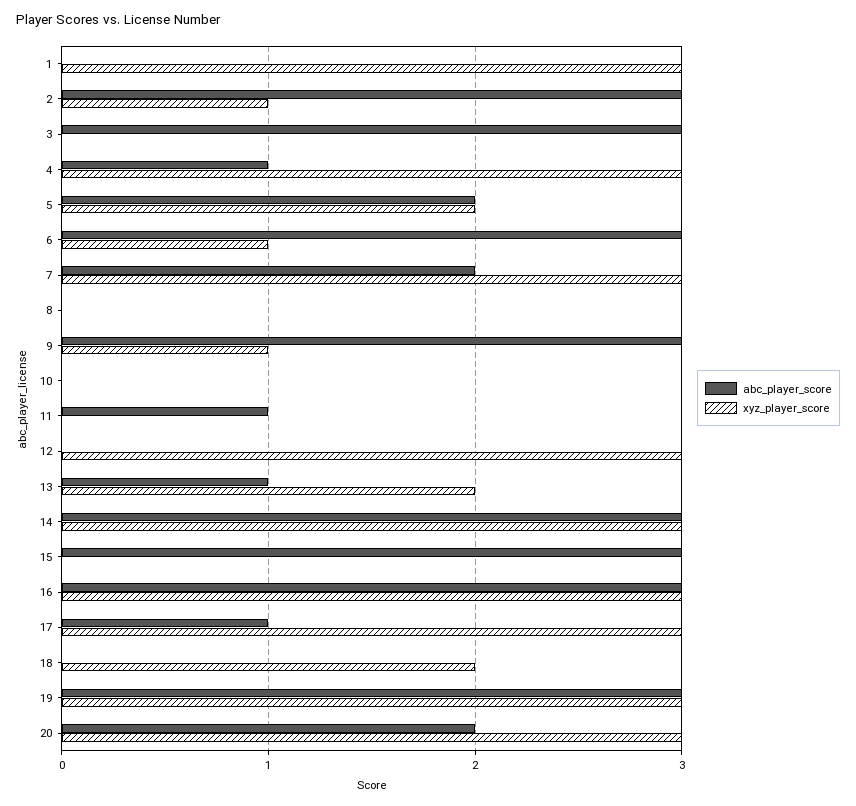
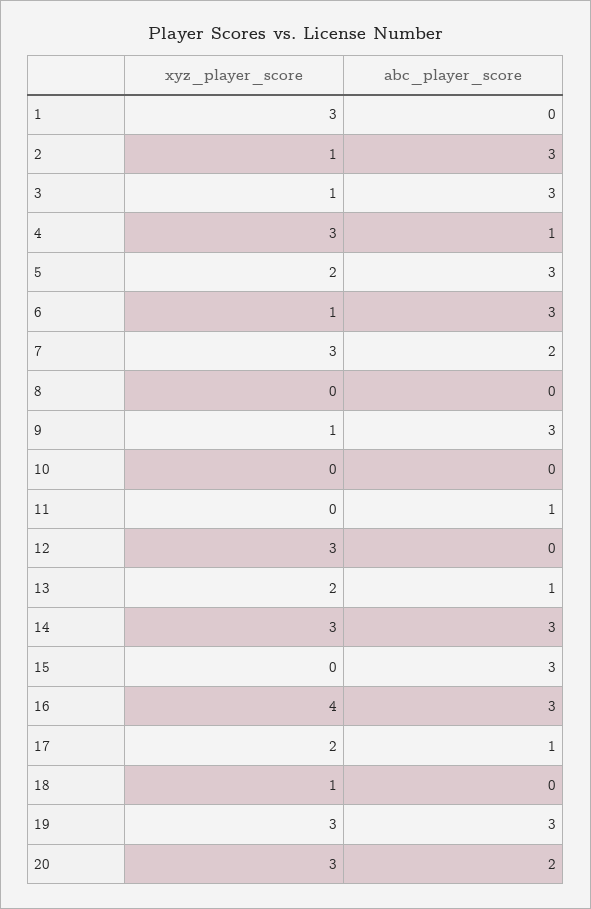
  {
    "abc_player_score": {
      "1": 0,
      "2": 3,
      "3": 3,
      "4": 1,
-     "5": 2,
+     "5": 3,
      "6": 3,
      "7": 2,
      "8": 0,
      "9": 3,
      "10": 0,
      "11": 1,
      "12": 0,
      "13": 1,
      "14": 3,
      "15": 3,
      "16": 3,
      "17": 1,
      "18": 0,
      "19": 3,
      "20": 2
    },
    "xyz_player_score": {
      "1": 3,
      "2": 1,
-     "3": 0,
+     "3": 1,
      "4": 3,
      "5": 2,
      "6": 1,
      "7": 3,
      "8": 0,
      "9": 1,
      "10": 0,
      "11": 0,
      "12": 3,
      "13": 2,
      "14": 3,
      "15": 0,
-     "16": 3,
+     "16": 4,
-     "17": 3,
+     "17": 2,
-     "18": 2,
+     "18": 1,
      "19": 3,
      "20": 3
    }
  }

